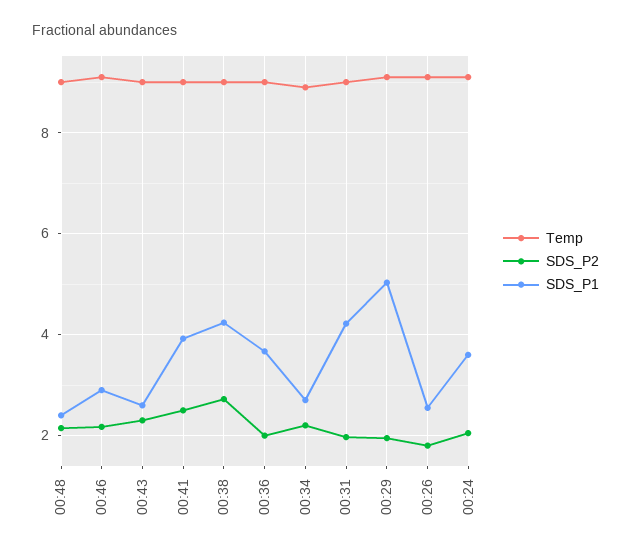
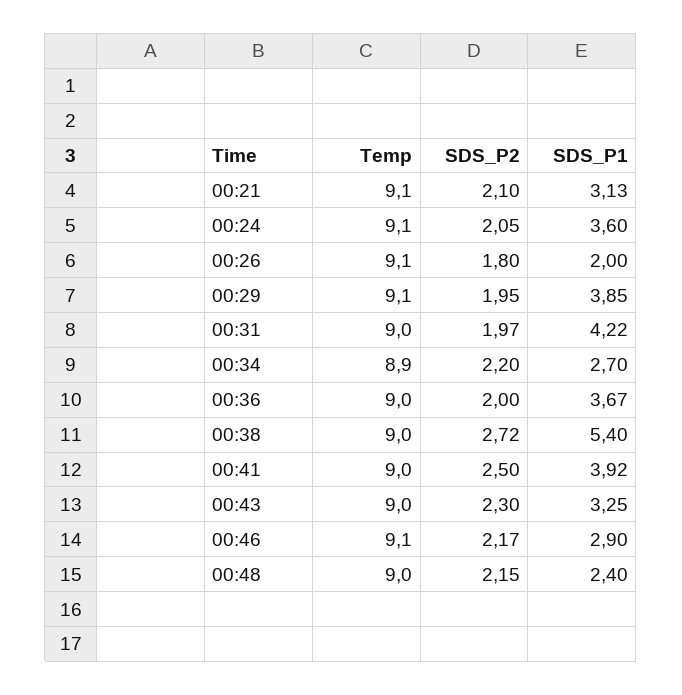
  {
    "Temp": {
      "00:48": 9,
      "00:46": 9.1,
      "00:43": 9,
      "00:41": 9,
      "00:38": 9,
      "00:36": 9,
      "00:34": 8.9,
      "00:31": 9,
      "00:29": 9.1,
      "00:26": 9.1,
-     "00:24": 9.1
+     "00:24": 9.1,
+     "00:21": 9.1
    },
    "SDS_P2": {
      "00:48": 2.15,
      "00:46": 2.17,
      "00:43": 2.3,
      "00:41": 2.5,
      "00:38": 2.72,
      "00:36": 2,
      "00:34": 2.2,
      "00:31": 1.97,
      "00:29": 1.95,
      "00:26": 1.8,
-     "00:24": 2.05
+     "00:24": 2.05,
+     "00:21": 2.1
    },
    "SDS_P1": {
      "00:48": 2.4,
      "00:46": 2.9,
-     "00:43": 2.6,
+     "00:43": 3.25,
      "00:41": 3.92,
-     "00:38": 4.2,
+     "00:38": 5.4,
      "00:36": 3.67,
      "00:34": 2.7,
      "00:31": 4.22,
-     "00:29": 5,
+     "00:29": 3.85,
-     "00:26": 2.6,
+     "00:26": 2,
-     "00:24": 3.6
+     "00:24": 3.6,
+     "00:21": 3.13
    }
  }

